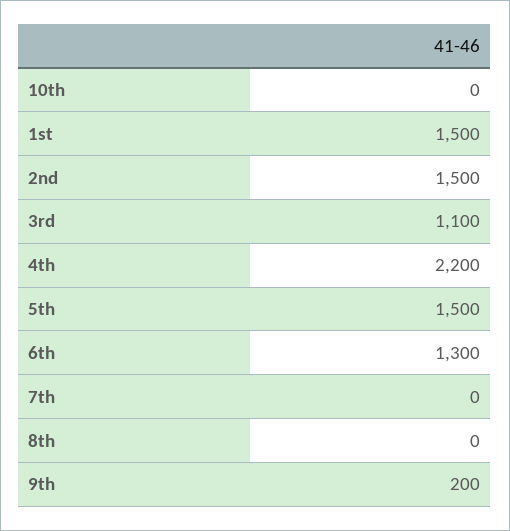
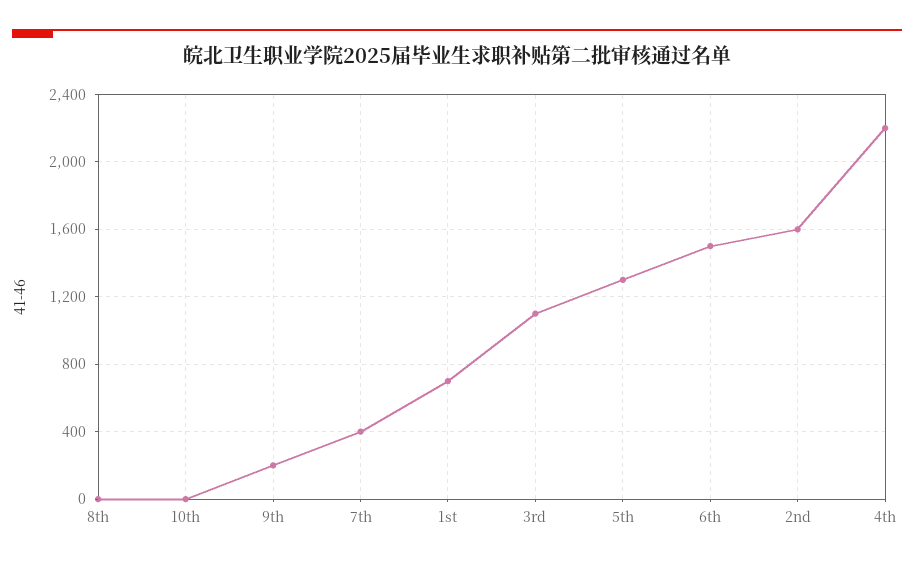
  {
    "10th": 0,
-   "1st": 1500,
+   "1st": 700,
-   "2nd": 1500,
+   "2nd": 1600,
    "3rd": 1100,
    "4th": 2200,
-   "5th": 1500,
+   "5th": 1300,
-   "6th": 1300,
+   "6th": 1500,
-   "7th": 0,
+   "7th": 400,
    "8th": 0,
    "9th": 200
  }

